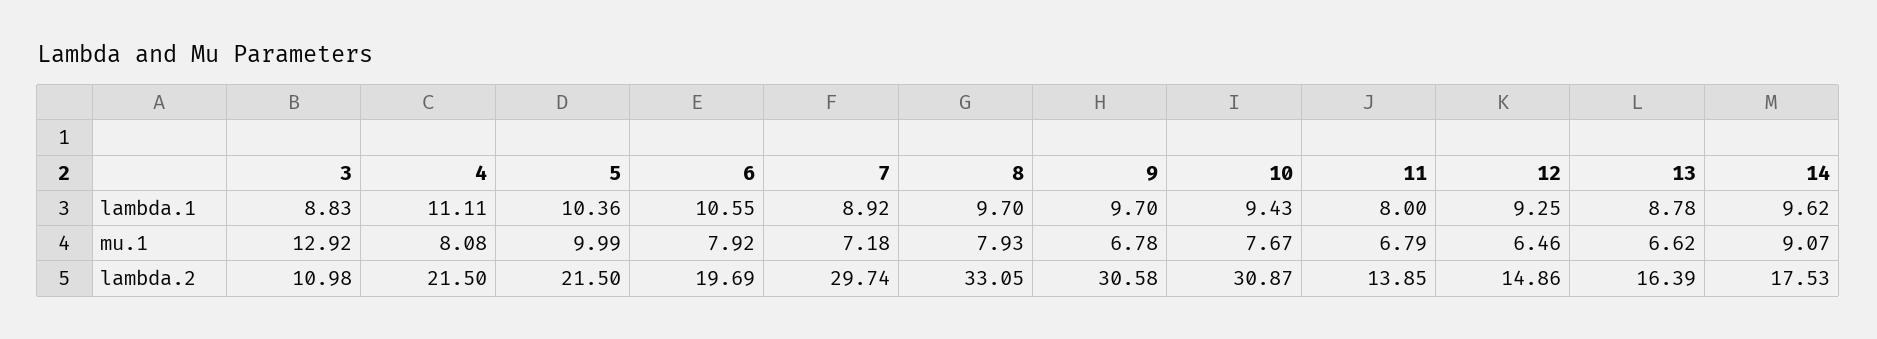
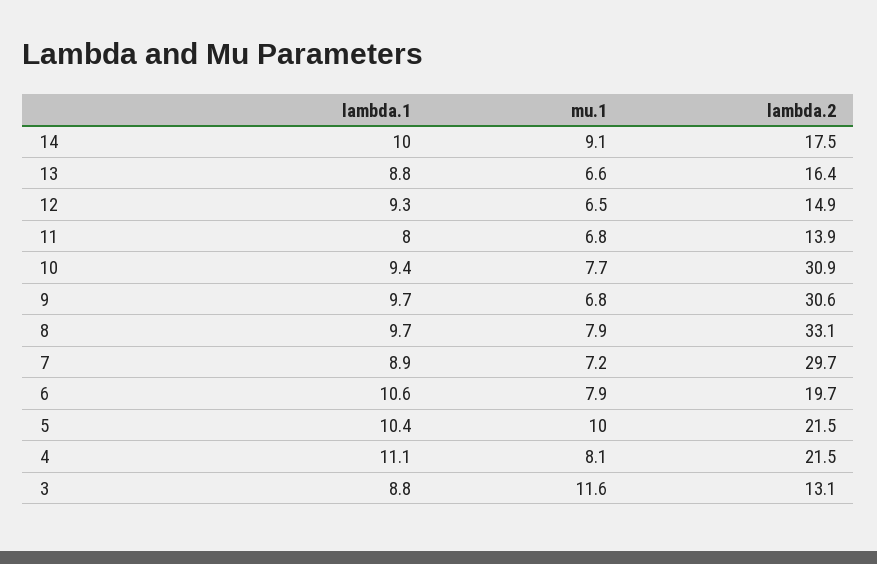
  {
    "3": {
      "lambda.1": 8.83,
-     "mu.1": 12.92,
+     "mu.1": 11.6,
-     "lambda.2": 10.98
+     "lambda.2": 13.1
    },
    "4": {
      "lambda.1": 11.11,
      "mu.1": 8.08,
      "lambda.2": 21.5
    },
    "5": {
      "lambda.1": 10.36,
      "mu.1": 9.99,
      "lambda.2": 21.5
    },
    "6": {
      "lambda.1": 10.55,
      "mu.1": 7.92,
      "lambda.2": 19.69
    },
    "7": {
      "lambda.1": 8.92,
      "mu.1": 7.18,
      "lambda.2": 29.74
    },
    "8": {
      "lambda.1": 9.7,
      "mu.1": 7.93,
      "lambda.2": 33.05
    },
    "9": {
      "lambda.1": 9.7,
      "mu.1": 6.78,
      "lambda.2": 30.58
    },
    "10": {
      "lambda.1": 9.43,
      "mu.1": 7.67,
      "lambda.2": 30.87
    },
    "11": {
      "lambda.1": 8,
      "mu.1": 6.79,
      "lambda.2": 13.85
    },
    "12": {
      "lambda.1": 9.25,
      "mu.1": 6.46,
      "lambda.2": 14.86
    },
    "13": {
      "lambda.1": 8.78,
      "mu.1": 6.62,
      "lambda.2": 16.39
    },
    "14": {
-     "lambda.1": 9.62,
+     "lambda.1": 10,
      "mu.1": 9.07,
      "lambda.2": 17.53
    }
  }

